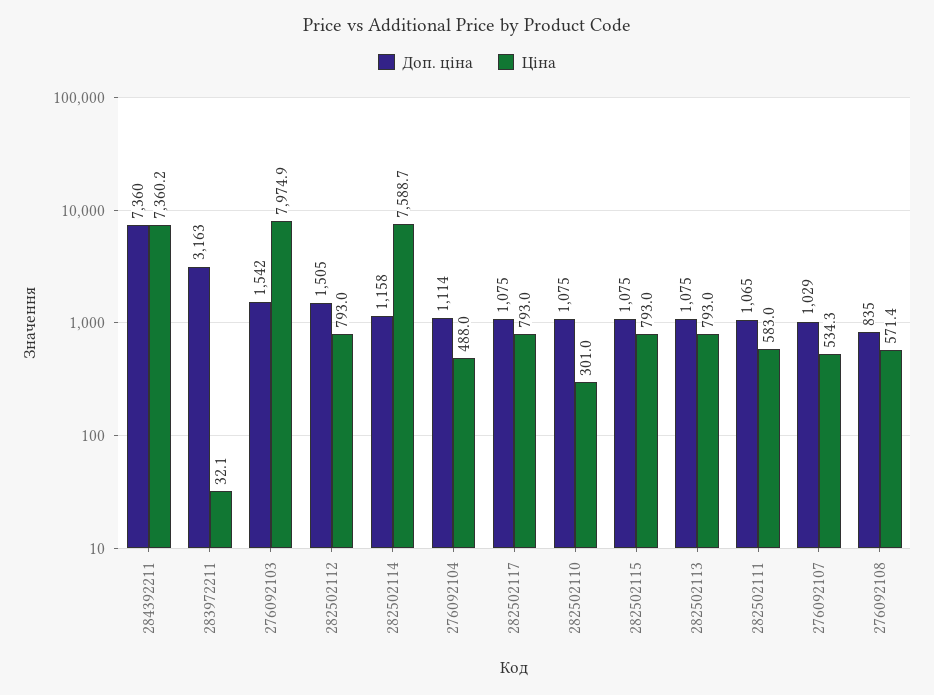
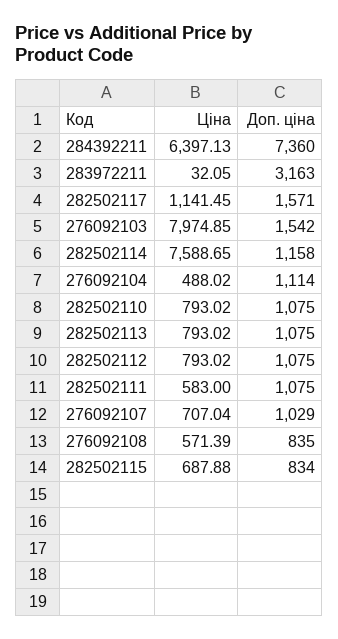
  {
    "Доп. ціна": {
      "284392211": 7360,
      "283972211": 3163,
      "276092103": 1542,
-     "282502112": 1505,
+     "282502112": 1075,
      "282502114": 1158,
      "276092104": 1114,
-     "282502117": 1075,
+     "282502117": 1571,
      "282502110": 1075,
-     "282502115": 1075,
+     "282502115": 834,
      "282502113": 1075,
-     "282502111": 1065,
+     "282502111": 1075,
      "276092107": 1029,
      "276092108": 835
    },
    "Ціна": {
-     "284392211": 7360.2,
+     "284392211": 6397.13,
      "283972211": 32.05,
      "276092103": 7974.85,
      "282502112": 793.02,
      "282502114": 7588.65,
      "276092104": 488.02,
-     "282502117": 793,
+     "282502117": 1141.45,
-     "282502110": 301,
+     "282502110": 793.02,
-     "282502115": 793,
+     "282502115": 687.88,
      "282502113": 793.02,
      "282502111": 583,
-     "276092107": 534.3,
+     "276092107": 707.04,
      "276092108": 571.39
    }
  }

